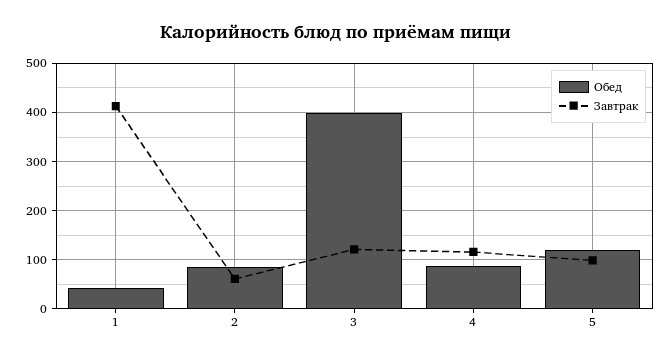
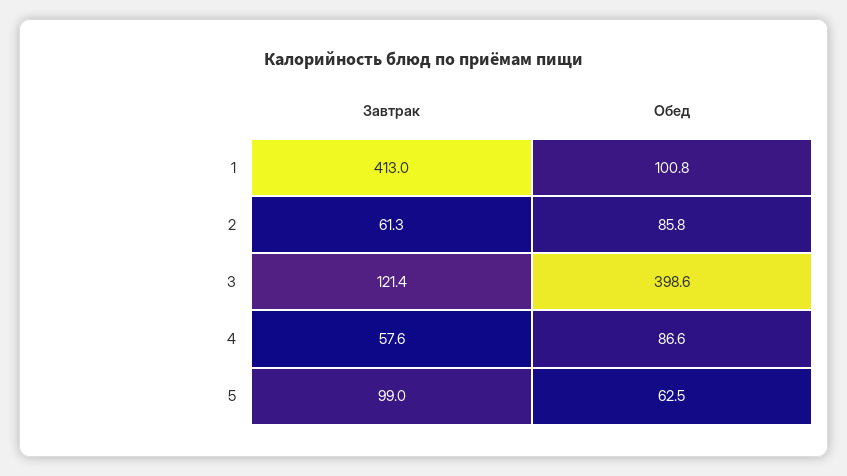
  {
    "Обед": {
-     "1": 40,
+     "1": 100.8,
      "2": 85.8,
      "3": 398.6,
      "4": 86.6,
-     "5": 120
+     "5": 62.5
    },
    "Завтрак": {
      "1": 413,
      "2": 61.3,
      "3": 121.4,
-     "4": 120,
+     "4": 57.6,
      "5": 99
    }
  }

